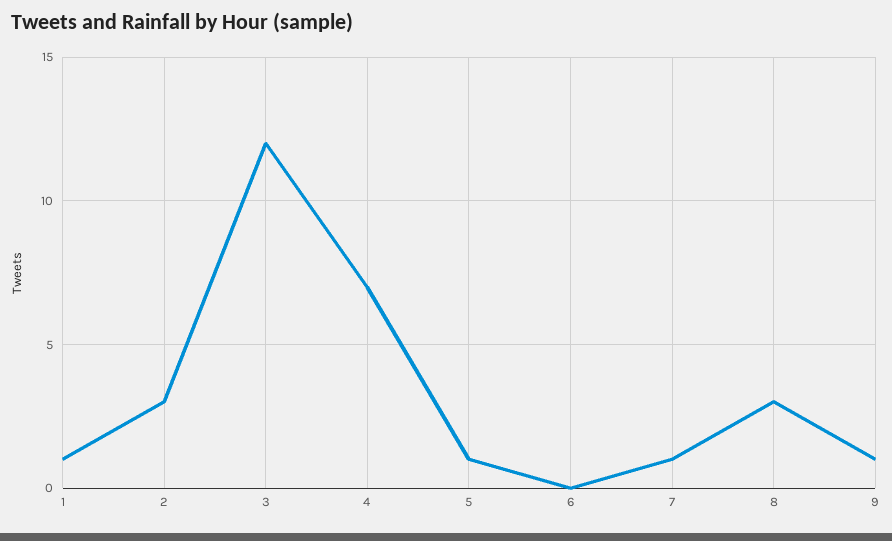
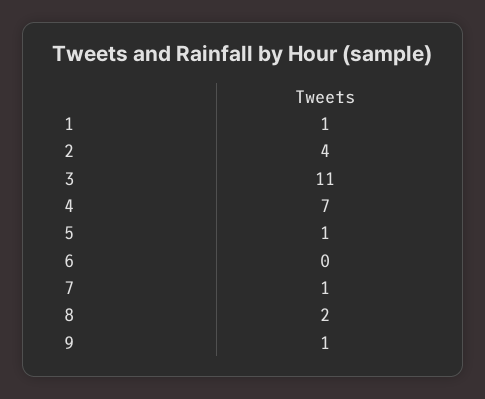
  {
    "1": 1,
-   "2": 3,
+   "2": 4,
-   "3": 12,
+   "3": 11,
    "4": 7,
    "5": 1,
    "6": 0,
    "7": 1,
-   "8": 3,
+   "8": 2,
    "9": 1
  }

